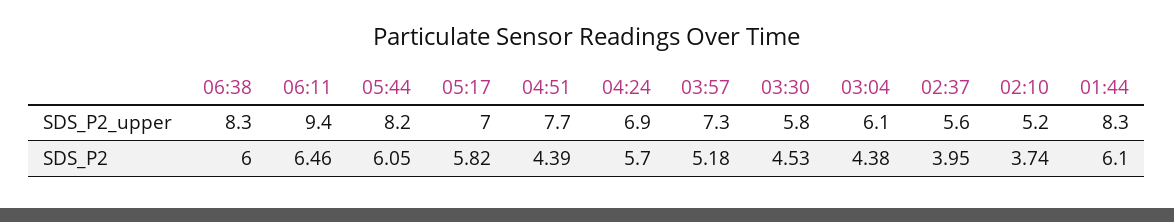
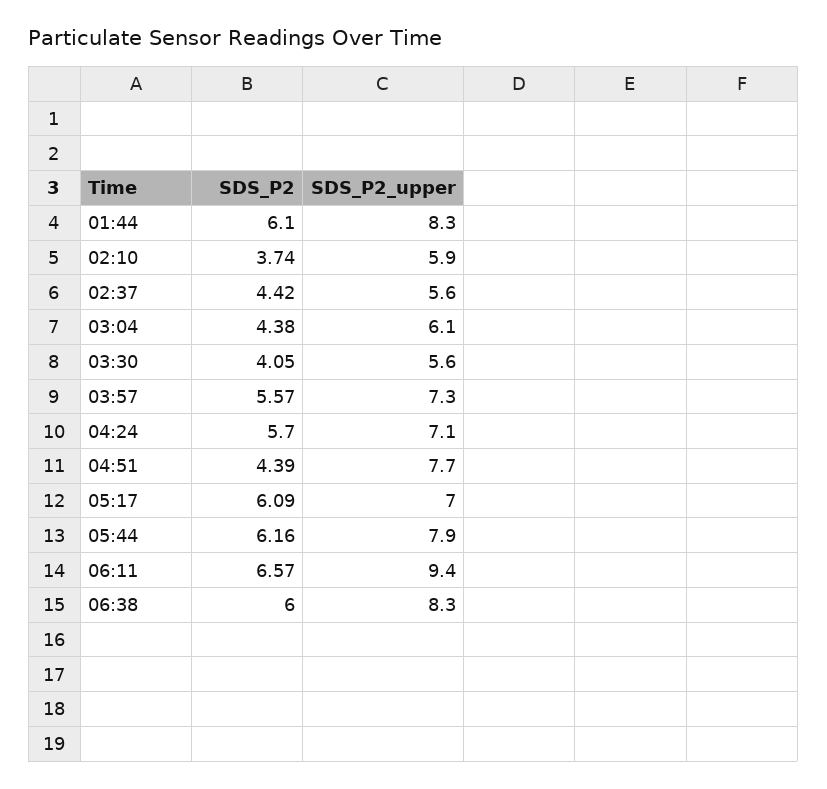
  {
    "06:38": {
      "SDS_P2_upper": 8.3,
      "SDS_P2": 6
    },
    "06:11": {
      "SDS_P2_upper": 9.4,
-     "SDS_P2": 6.46
+     "SDS_P2": 6.57
    },
    "05:44": {
-     "SDS_P2_upper": 8.2,
+     "SDS_P2_upper": 7.9,
-     "SDS_P2": 6.05
+     "SDS_P2": 6.16
    },
    "05:17": {
      "SDS_P2_upper": 7,
-     "SDS_P2": 5.82
+     "SDS_P2": 6.09
    },
    "04:51": {
      "SDS_P2_upper": 7.7,
      "SDS_P2": 4.39
    },
    "04:24": {
-     "SDS_P2_upper": 6.9,
+     "SDS_P2_upper": 7.1,
      "SDS_P2": 5.7
    },
    "03:57": {
      "SDS_P2_upper": 7.3,
-     "SDS_P2": 5.18
+     "SDS_P2": 5.57
    },
    "03:30": {
-     "SDS_P2_upper": 5.8,
+     "SDS_P2_upper": 5.6,
-     "SDS_P2": 4.53
+     "SDS_P2": 4.05
    },
    "03:04": {
      "SDS_P2_upper": 6.1,
      "SDS_P2": 4.38
    },
    "02:37": {
      "SDS_P2_upper": 5.6,
-     "SDS_P2": 3.95
+     "SDS_P2": 4.42
    },
    "02:10": {
-     "SDS_P2_upper": 5.2,
+     "SDS_P2_upper": 5.9,
      "SDS_P2": 3.74
    },
    "01:44": {
      "SDS_P2_upper": 8.3,
      "SDS_P2": 6.1
    }
  }

